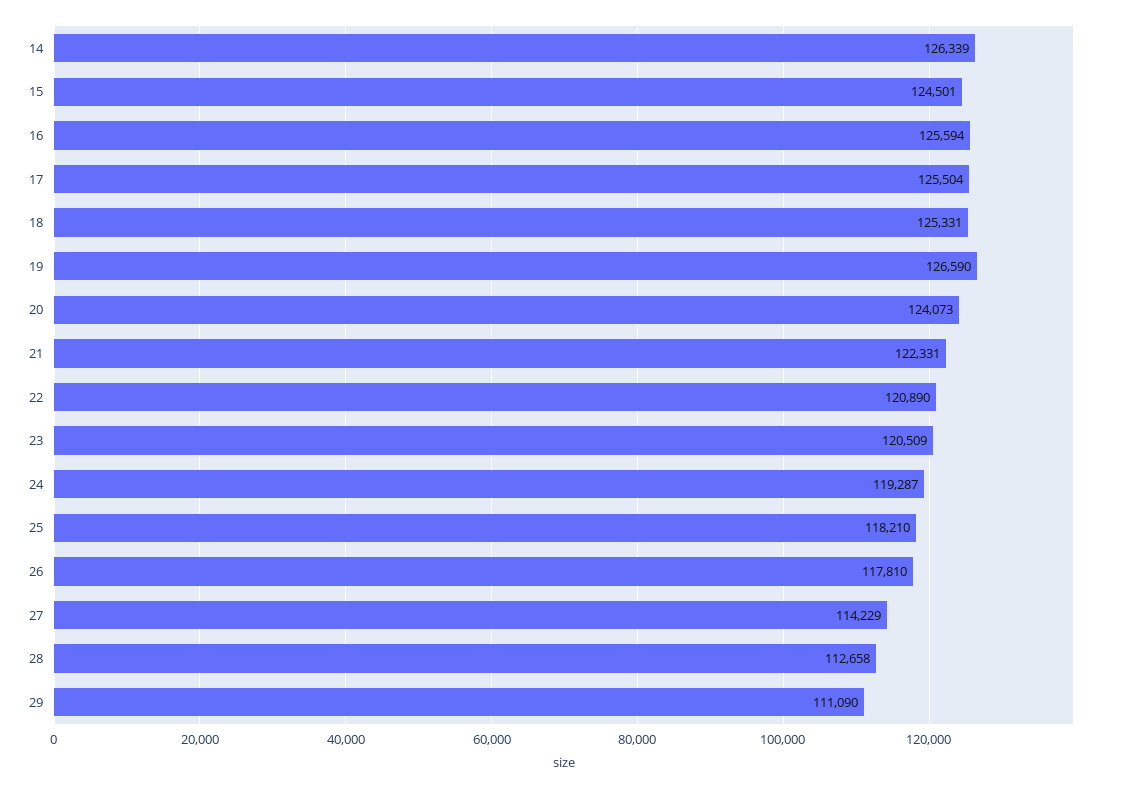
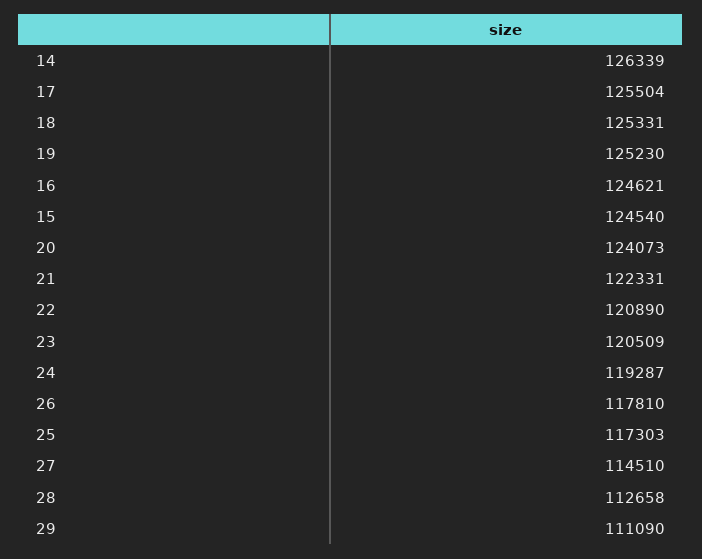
  {
    "14": 126339,
-   "15": 124501,
+   "15": 124540,
-   "16": 125594,
+   "16": 124621,
    "17": 125504,
    "18": 125331,
-   "19": 126590,
+   "19": 125230,
    "20": 124073,
    "21": 122331,
    "22": 120890,
    "23": 120509,
    "24": 119287,
-   "25": 118210,
+   "25": 117303,
    "26": 117810,
-   "27": 114229,
+   "27": 114510,
    "28": 112658,
    "29": 111090
  }

